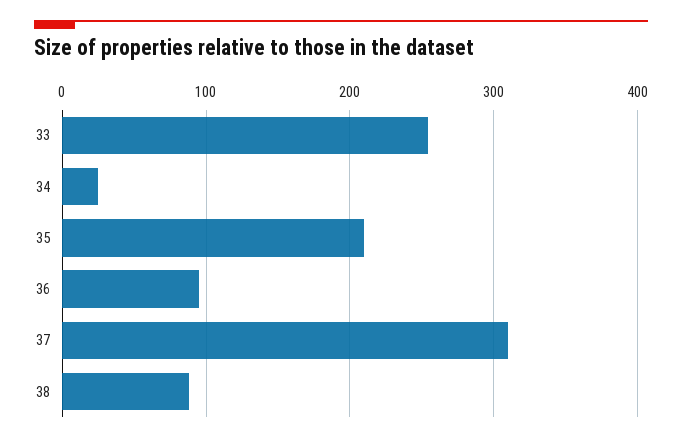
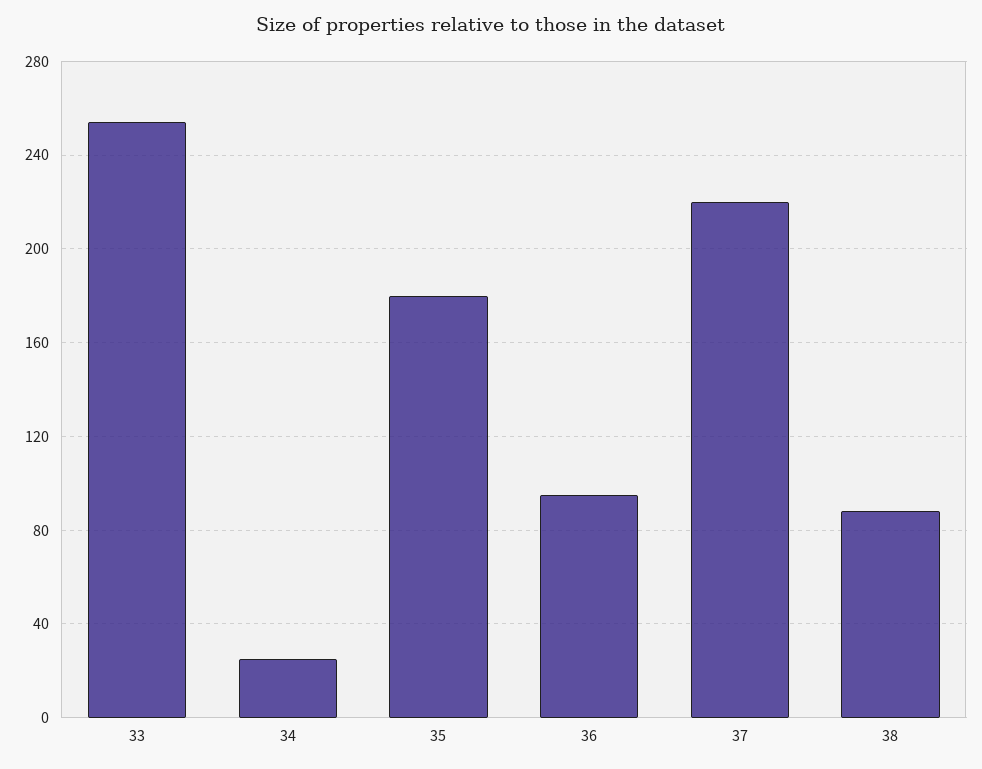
  {
    "33": 255,
    "34": 25,
-   "35": 210,
+   "35": 180,
    "36": 95,
-   "37": 310,
+   "37": 220,
    "38": 90
  }

